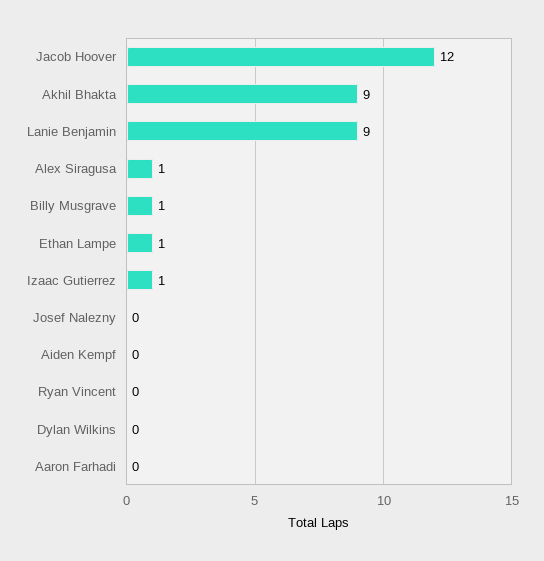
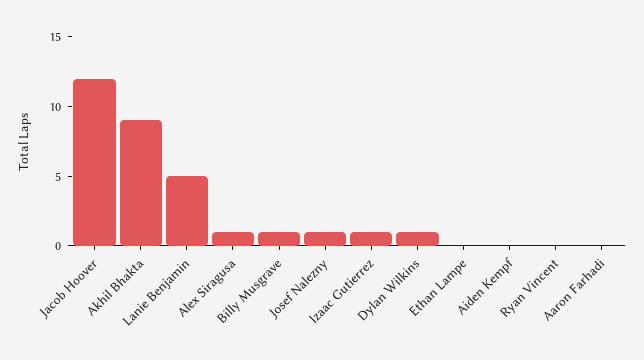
  {
    "Jacob Hoover": 12,
    "Akhil Bhakta": 9,
-   "Lanie Benjamin": 9,
+   "Lanie Benjamin": 5,
    "Alex Siragusa": 1,
    "Billy Musgrave": 1,
-   "Ethan Lampe": 1,
+   "Ethan Lampe": 0,
    "Izaac Gutierrez": 1,
-   "Josef Nalezny": 0,
+   "Josef Nalezny": 1,
    "Aiden Kempf": 0,
    "Ryan Vincent": 0,
-   "Dylan Wilkins": 0,
+   "Dylan Wilkins": 1,
    "Aaron Farhadi": 0
  }

